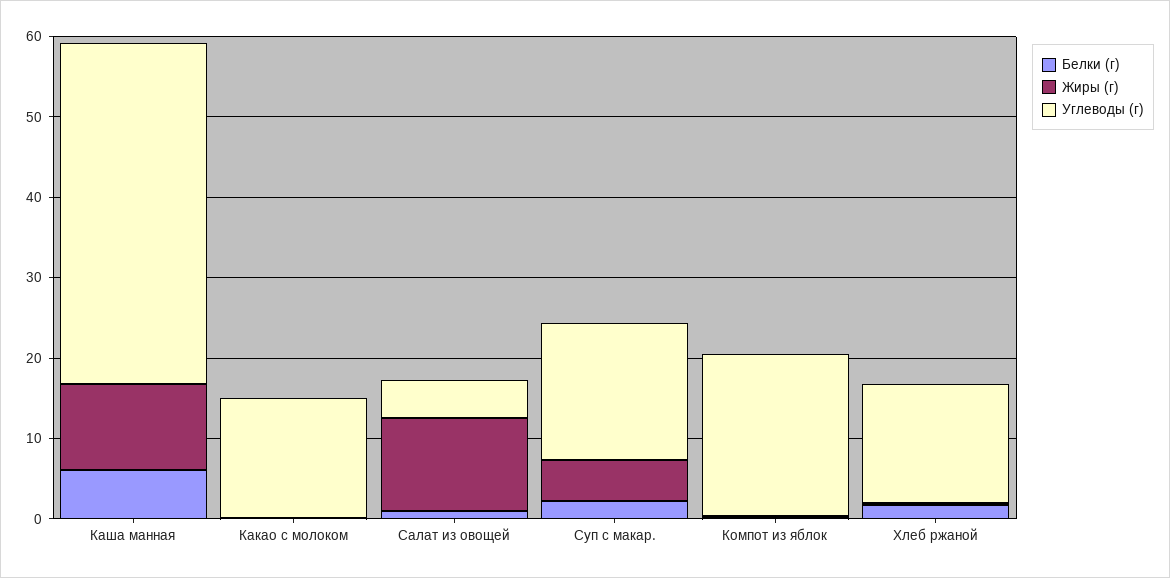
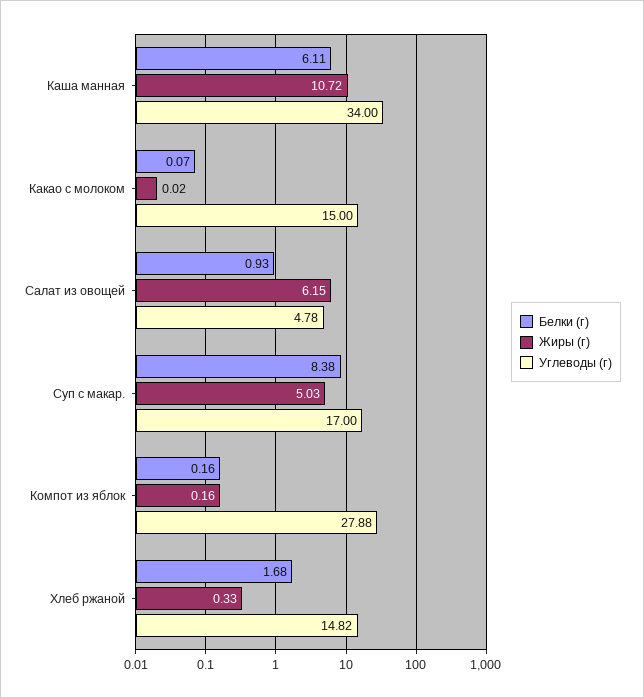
  {
    "Белки (г)": {
      "Каша манная": 6.11,
      "Какао с молоком": 0.07,
      "Салат из овощей": 0.93,
-     "Суп с макар.": 2,
+     "Суп с макар.": 8.38,
      "Компот из яблок": 0.16,
      "Хлеб ржаной": 1.68
    },
    "Жиры (г)": {
      "Каша манная": 10.72,
      "Какао с молоком": 0.02,
-     "Салат из овощей": 12,
+     "Салат из овощей": 6.15,
      "Суп с макар.": 5.03,
      "Компот из яблок": 0.16,
      "Хлеб ржаной": 0.33
    },
    "Углеводы (г)": {
-     "Каша манная": 42,
+     "Каша манная": 34,
      "Какао с молоком": 15,
      "Салат из овощей": 4.78,
      "Суп с макар.": 17,
-     "Компот из яблок": 20,
+     "Компот из яблок": 27.88,
      "Хлеб ржаной": 14.82
    }
  }

